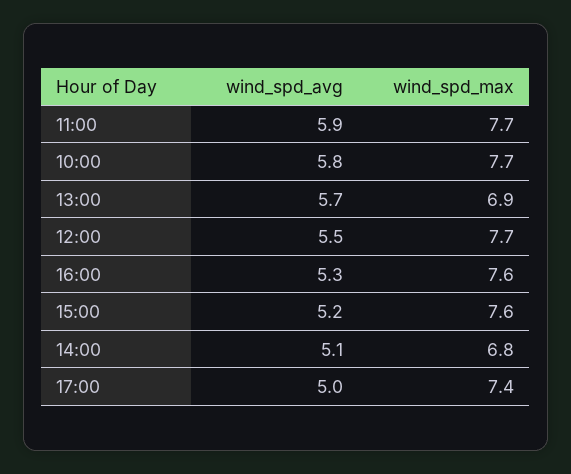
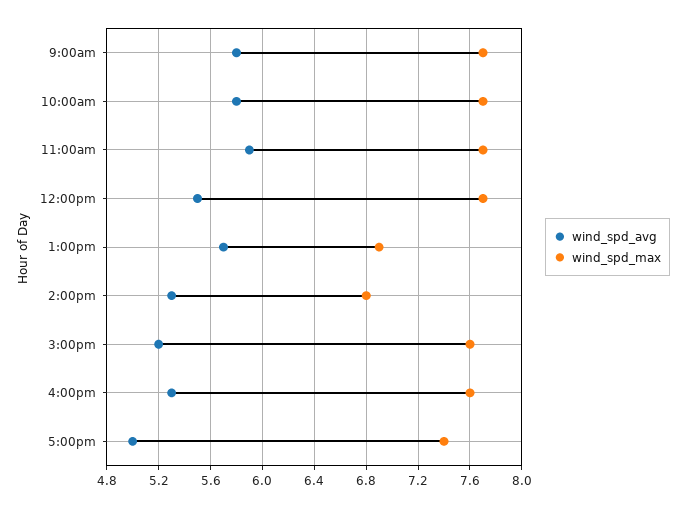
  {
    "wind_spd_avg": {
      "11:00": 5.9,
      "10:00": 5.8,
      "13:00": 5.7,
      "12:00": 5.5,
      "16:00": 5.3,
      "15:00": 5.2,
-     "14:00": 5.1,
+     "14:00": 5.3,
-     "17:00": 5
+     "17:00": 5,
+     "9:00am": 5.8
    },
    "wind_spd_max": {
      "11:00": 7.7,
      "10:00": 7.7,
      "13:00": 6.9,
      "12:00": 7.7,
      "16:00": 7.6,
      "15:00": 7.6,
      "14:00": 6.8,
-     "17:00": 7.4
+     "17:00": 7.4,
+     "9:00am": 7.7
    }
  }

